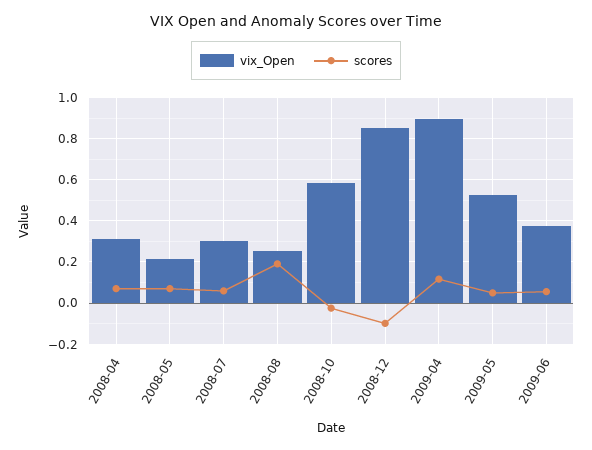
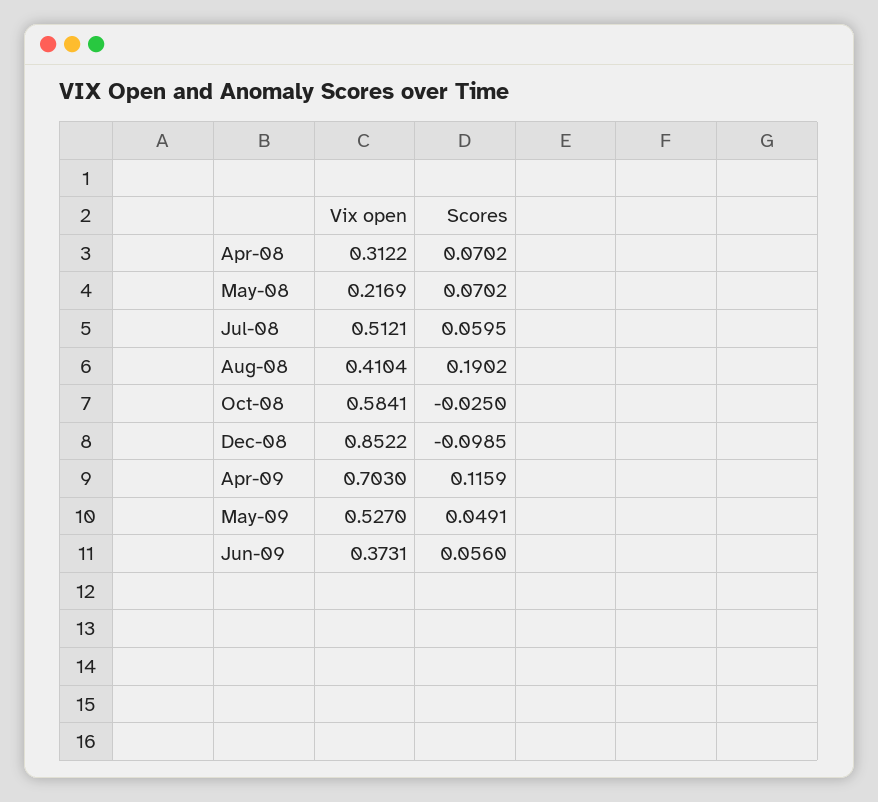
  {
    "vix_Open": {
      "2008-04": 0.3122,
      "2008-05": 0.2169,
-     "2008-07": 0.3,
+     "2008-07": 0.5121,
-     "2008-08": 0.25,
+     "2008-08": 0.4104,
      "2008-10": 0.5841,
      "2008-12": 0.8522,
-     "2009-04": 0.9,
+     "2009-04": 0.703,
      "2009-05": 0.527,
      "2009-06": 0.3731
    },
    "scores": {
      "2008-04": 0.0702,
      "2008-05": 0.0702,
      "2008-07": 0.0595,
      "2008-08": 0.1902,
      "2008-10": -0.025,
      "2008-12": -0.0985,
      "2009-04": 0.1159,
      "2009-05": 0.0491,
      "2009-06": 0.056
    }
  }

